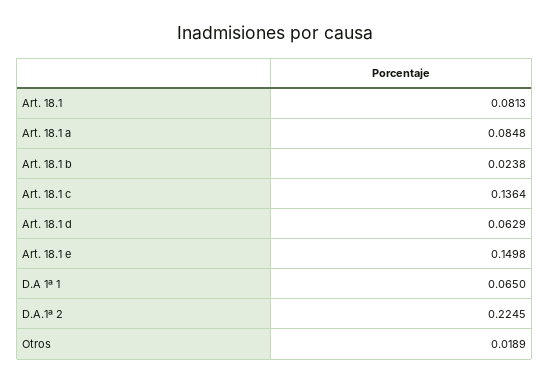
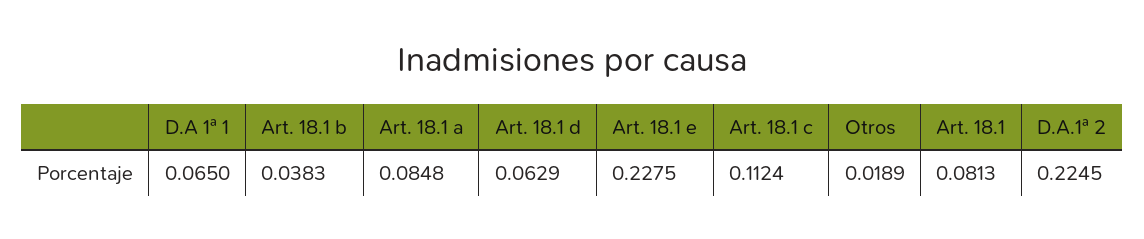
  {
    "Art. 18.1": 0.0813,
    "Art. 18.1 a": 0.0848,
-   "Art. 18.1 b": 0.0238,
+   "Art. 18.1 b": 0.0383,
-   "Art. 18.1 c": 0.1364,
+   "Art. 18.1 c": 0.1124,
    "Art. 18.1 d": 0.0629,
-   "Art. 18.1 e": 0.1498,
+   "Art. 18.1 e": 0.2275,
    "D.A 1ª 1": 0.065,
    "D.A.1ª 2": 0.2245,
    "Otros": 0.0189
  }

